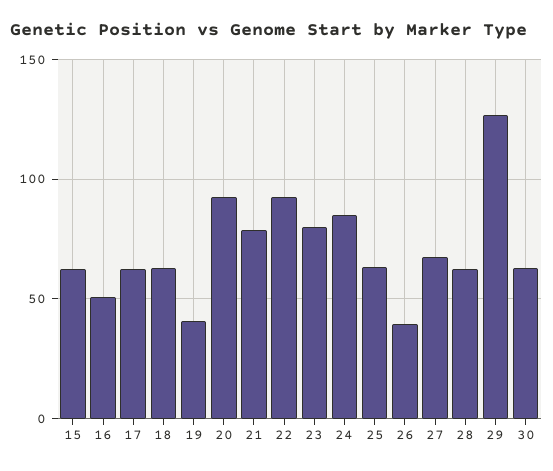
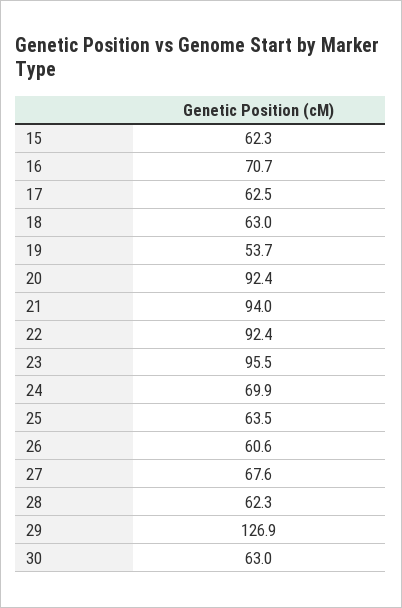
  {
    "15": 62.3,
-   "16": 50,
+   "16": 70.7,
    "17": 62.5,
    "18": 63,
-   "19": 40,
+   "19": 53.7,
    "20": 92.4,
-   "21": 80,
+   "21": 94,
    "22": 92.4,
-   "23": 80,
+   "23": 95.5,
-   "24": 85,
+   "24": 69.9,
    "25": 63.5,
-   "26": 40,
+   "26": 60.6,
    "27": 67.6,
    "28": 62.3,
    "29": 126.9,
    "30": 63
  }

